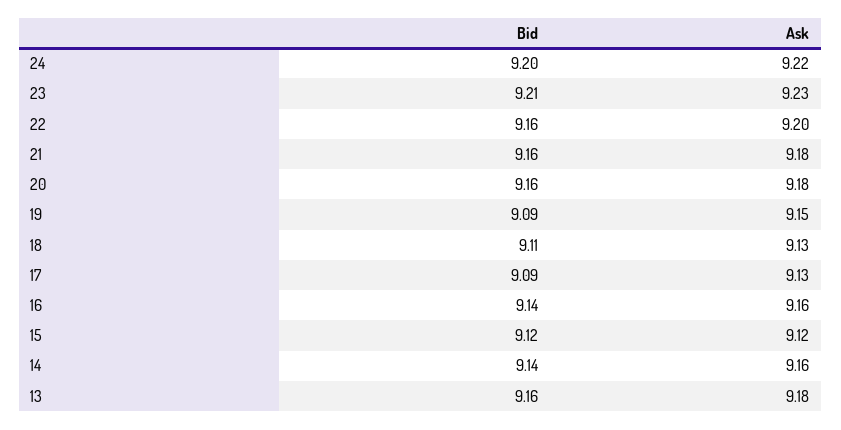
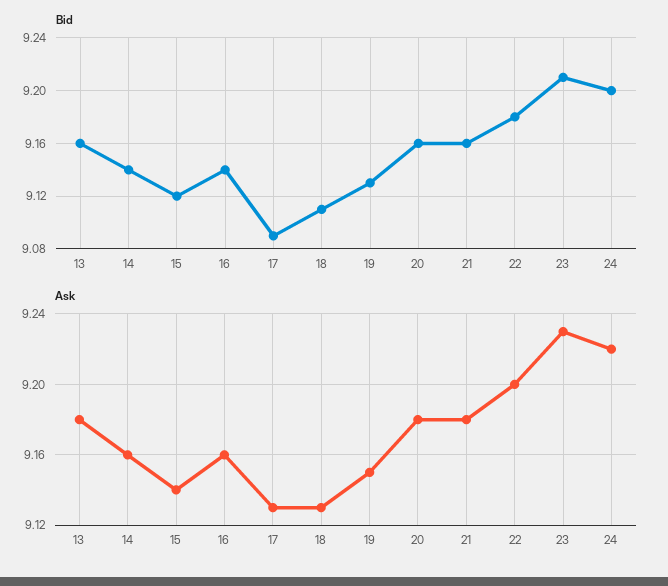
  {
    "Bid": {
      "24": 9.2,
      "23": 9.21,
-     "22": 9.16,
+     "22": 9.18,
      "21": 9.16,
      "20": 9.16,
-     "19": 9.09,
+     "19": 9.13,
      "18": 9.11,
      "17": 9.09,
      "16": 9.14,
      "15": 9.12,
      "14": 9.14,
      "13": 9.16
    },
    "Ask": {
      "24": 9.22,
      "23": 9.23,
      "22": 9.2,
      "21": 9.18,
      "20": 9.18,
      "19": 9.15,
      "18": 9.13,
      "17": 9.13,
      "16": 9.16,
-     "15": 9.12,
+     "15": 9.14,
      "14": 9.16,
      "13": 9.18
    }
  }

